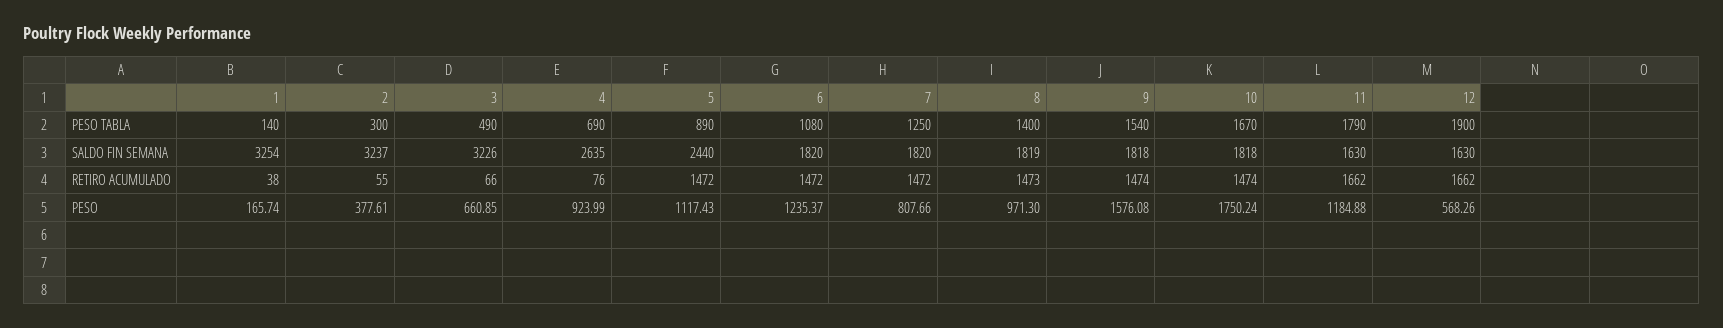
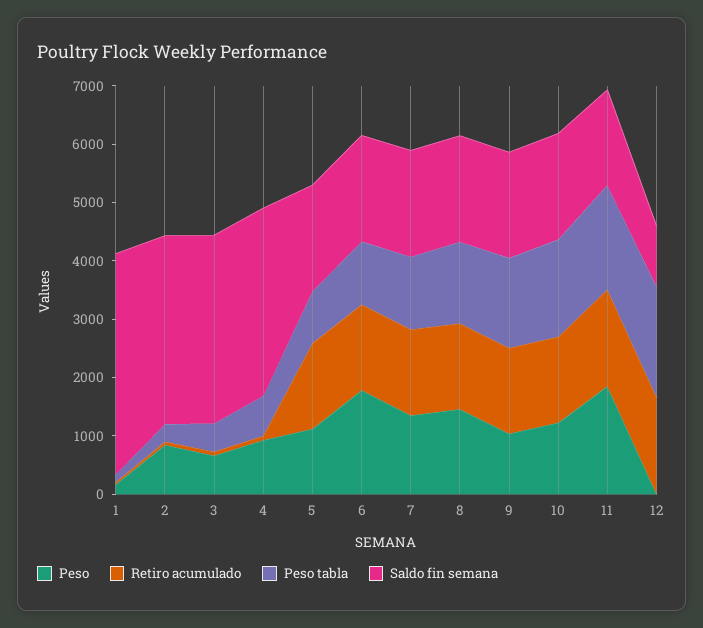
  {
    "PESO TABLA": {
      "1": 140,
      "2": 300,
      "3": 490,
      "4": 690,
      "5": 890,
      "6": 1080,
      "7": 1250,
      "8": 1400,
      "9": 1540,
      "10": 1670,
      "11": 1790,
      "12": 1900
    },
    "SALDO FIN SEMANA": {
-     "1": 3254,
+     "1": 3800,
      "2": 3237,
      "3": 3226,
-     "4": 2635,
+     "4": 3200,
-     "5": 2440,
+     "5": 1800,
      "6": 1820,
      "7": 1820,
      "8": 1819,
      "9": 1818,
      "10": 1818,
      "11": 1630,
-     "12": 1630
+     "12": 1000
    },
    "RETIRO ACUMULADO": {
      "1": 38,
      "2": 55,
      "3": 66,
      "4": 76,
      "5": 1472,
      "6": 1472,
      "7": 1472,
      "8": 1473,
      "9": 1474,
      "10": 1474,
      "11": 1662,
      "12": 1662
    },
    "PESO": {
      "1": 165.74,
-     "2": 377.61,
+     "2": 800,
      "3": 660.85,
      "4": 923.99,
      "5": 1117.43,
-     "6": 1235.37,
+     "6": 1800,
-     "7": 807.66,
+     "7": 1400,
-     "8": 971.3,
+     "8": 1400,
-     "9": 1576.08,
+     "9": 1000,
-     "10": 1750.24,
+     "10": 1200,
-     "11": 1184.88,
+     "11": 1800,
-     "12": 568.26
+     "12": 0
    }
  }

